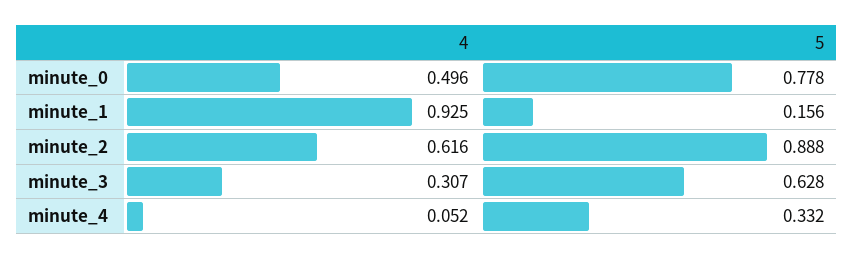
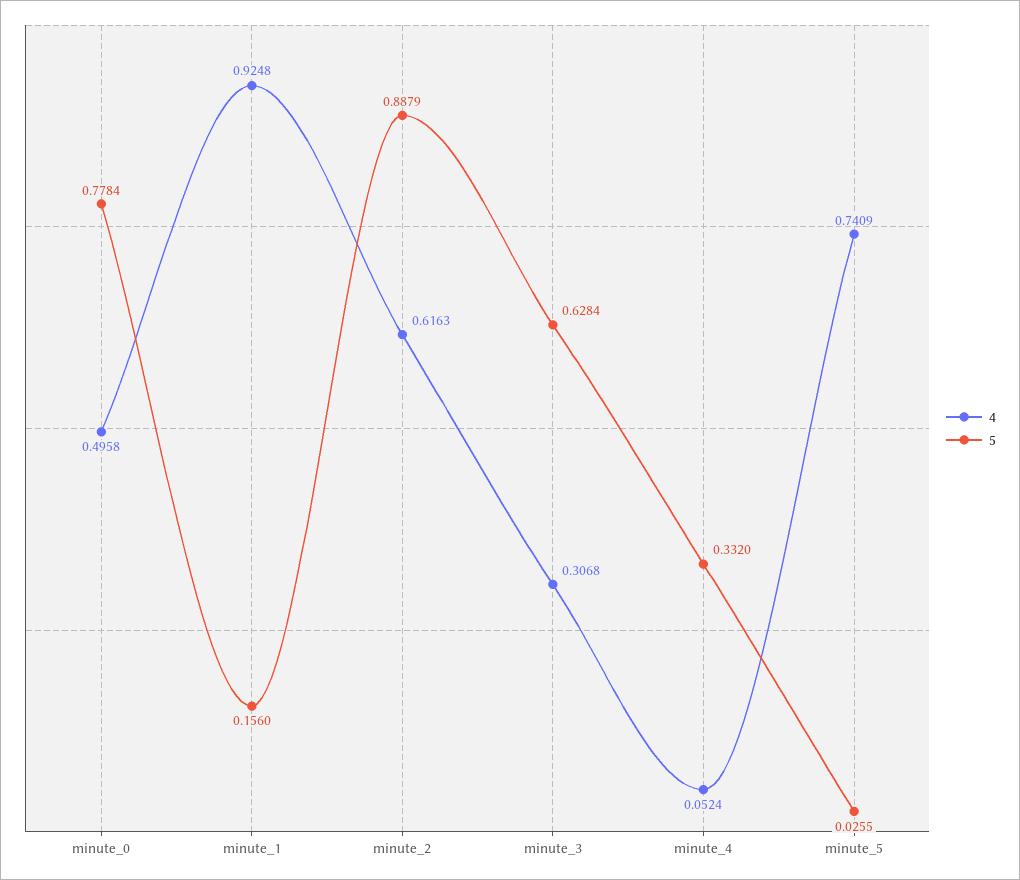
  {
    "4": {
      "minute_0": 0.4958,
      "minute_1": 0.9248,
      "minute_2": 0.6163,
      "minute_3": 0.3068,
-     "minute_4": 0.0524
+     "minute_4": 0.0524,
+     "minute_5": 0.7409
    },
    "5": {
      "minute_0": 0.7784,
      "minute_1": 0.156,
      "minute_2": 0.8879,
      "minute_3": 0.6284,
-     "minute_4": 0.332
+     "minute_4": 0.332,
+     "minute_5": 0.0255
    }
  }

